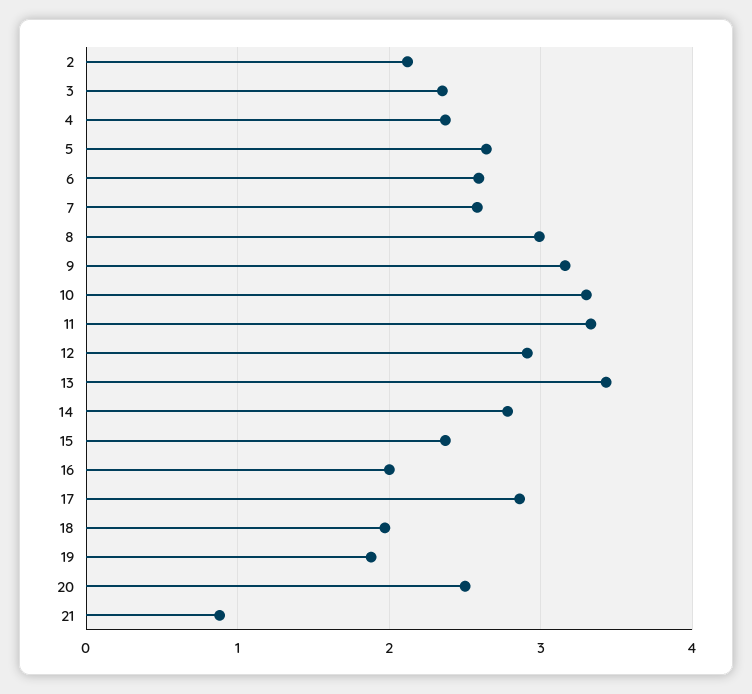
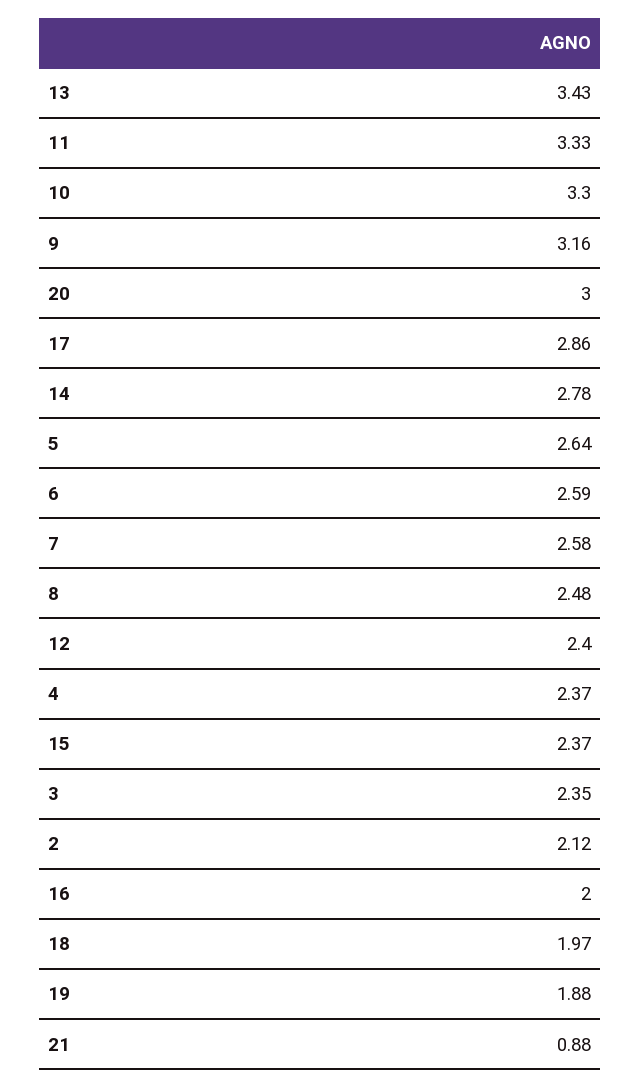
  {
    "2": 2.12,
    "3": 2.35,
    "4": 2.37,
    "5": 2.64,
    "6": 2.59,
    "7": 2.58,
-   "8": 3,
+   "8": 2.48,
    "9": 3.16,
    "10": 3.3,
    "11": 3.33,
-   "12": 2.9,
+   "12": 2.4,
    "13": 3.43,
    "14": 2.78,
    "15": 2.37,
    "16": 2,
    "17": 2.86,
    "18": 1.97,
    "19": 1.88,
-   "20": 2.5,
+   "20": 3,
    "21": 0.88
  }

